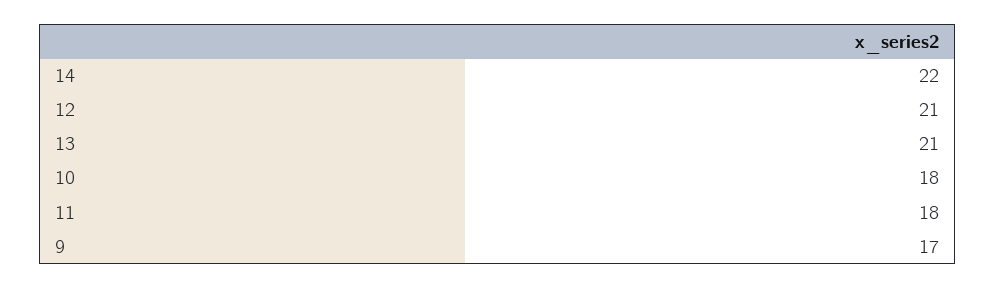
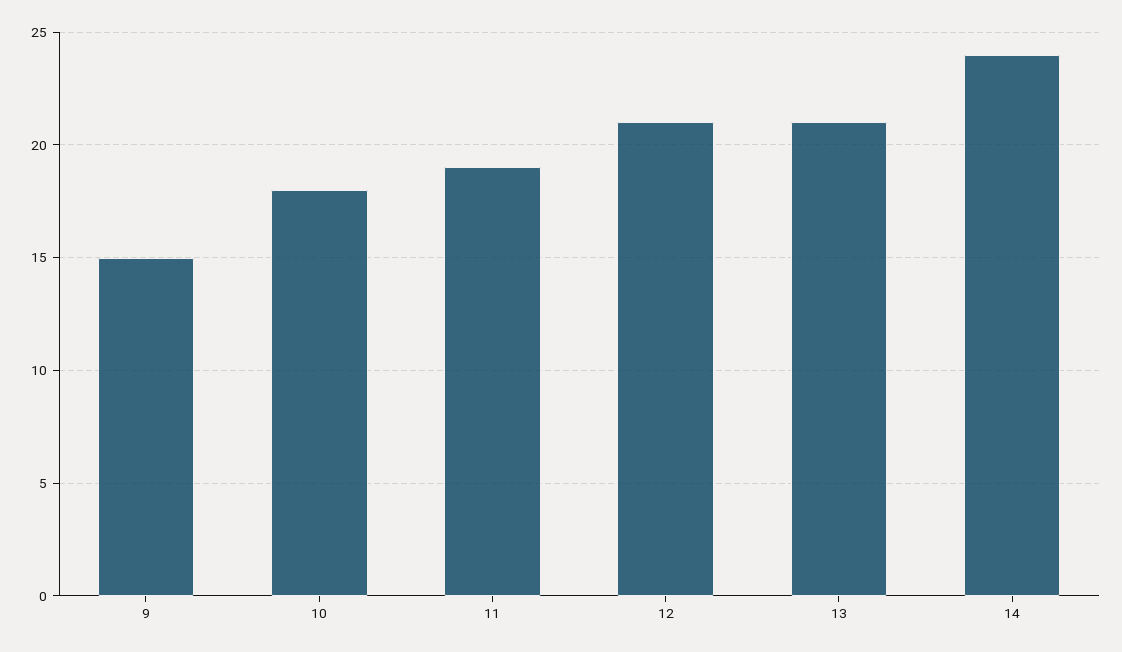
  {
-   "14": 22,
+   "14": 24,
    "12": 21,
    "13": 21,
    "10": 18,
-   "11": 18,
+   "11": 19,
-   "9": 17
+   "9": 15
  }

